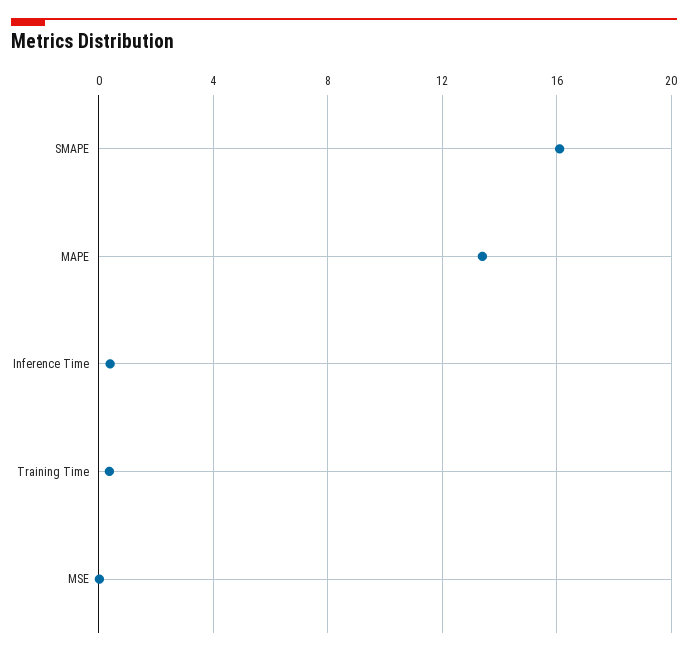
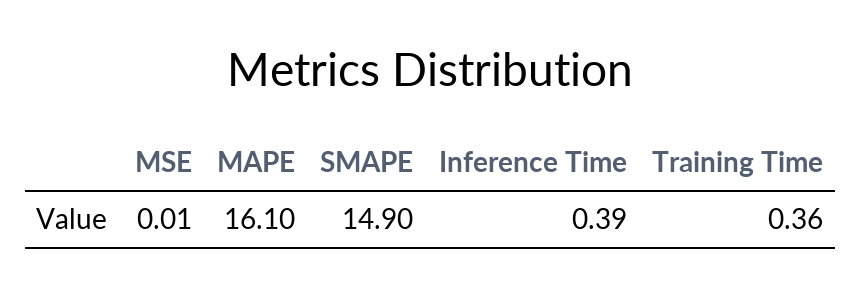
  {
-   "SMAPE": 16,
+   "SMAPE": 14.9,
-   "MAPE": 13.5,
+   "MAPE": 16.1,
    "Inference Time": 0.39,
    "Training Time": 0.36,
    "MSE": 0.01
  }

